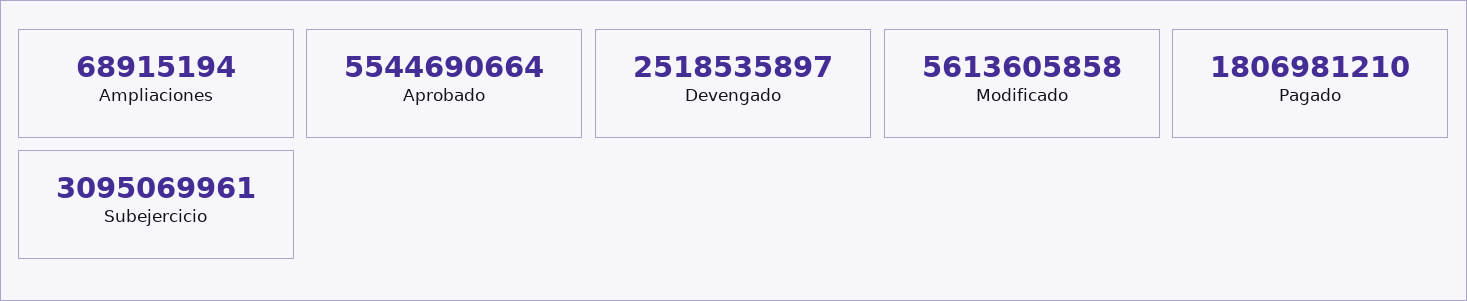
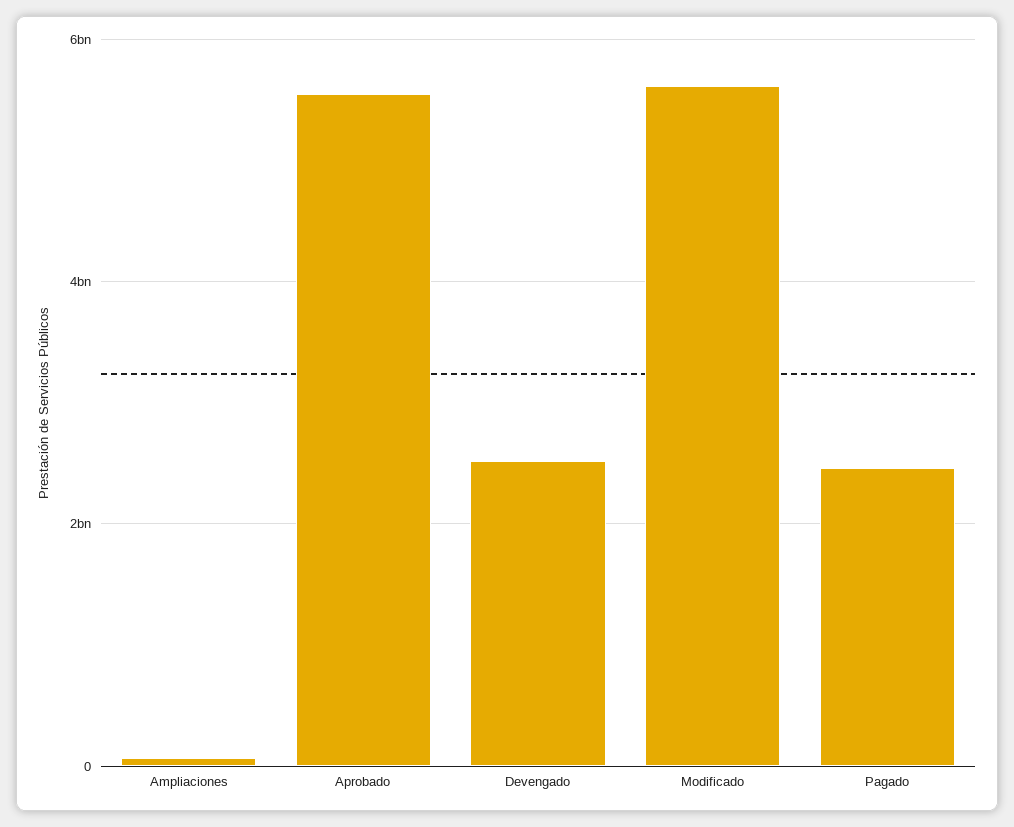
  {
    "Ampliaciones": 68915194,
    "Aprobado": 5544690664,
    "Devengado": 2518535897,
    "Modificado": 5613605858,
-   "Pagado": 1806981210,
+   "Pagado": 2400000000
-   "Subejercicio": 3095069961
  }

